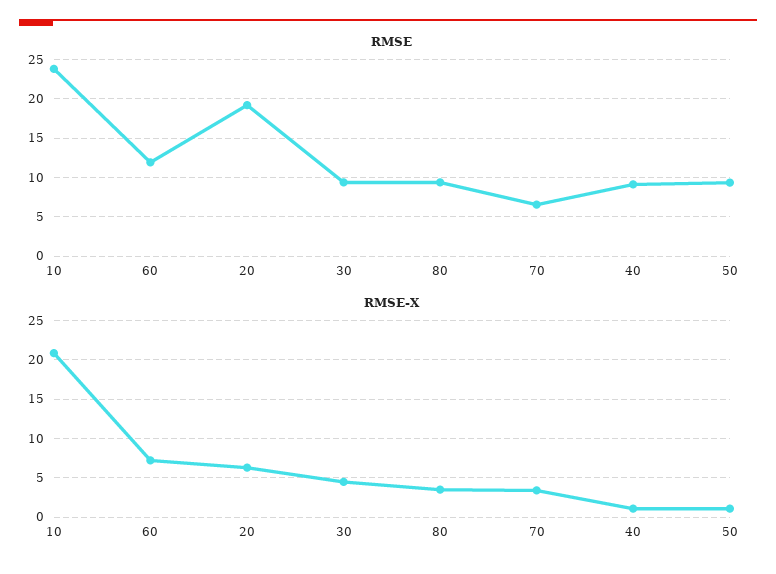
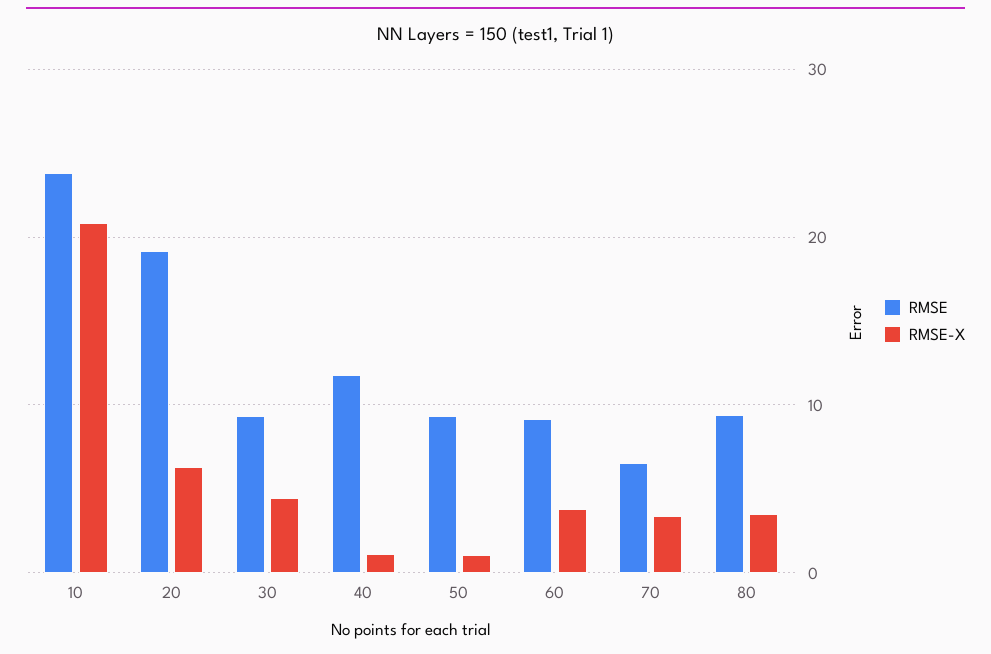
  {
    "RMSE": {
      "10": 24,
-     "60": 12,
+     "60": 9,
      "20": 19,
      "30": 9,
      "80": 9,
      "70": 7,
-     "40": 9,
+     "40": 12,
      "50": 9
    },
    "RMSE-X": {
      "10": 21,
-     "60": 7,
+     "60": 4,
      "20": 6,
      "30": 4,
      "80": 4,
      "70": 3,
      "40": 1,
      "50": 1
    }
  }

